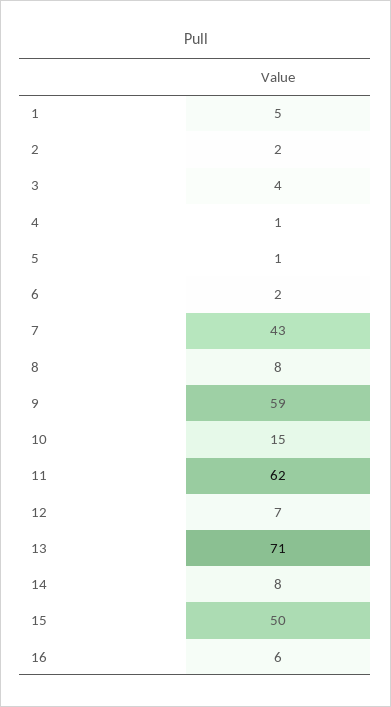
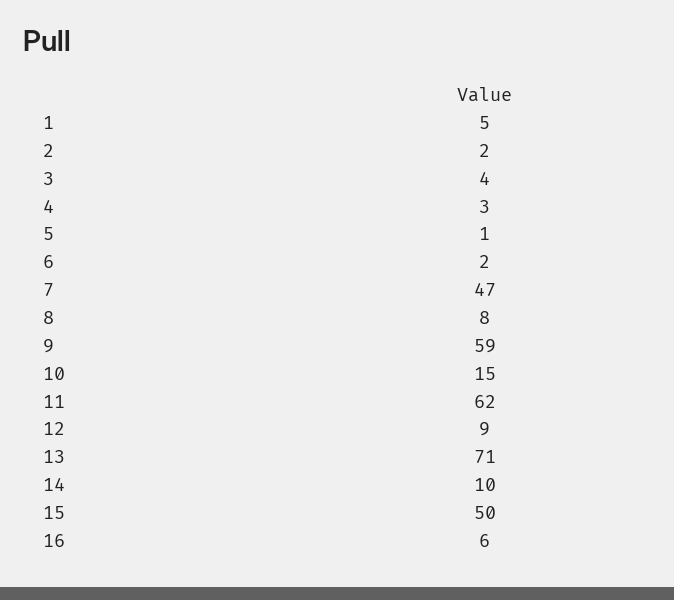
  {
    "1": 5,
    "2": 2,
    "3": 4,
-   "4": 1,
+   "4": 3,
    "5": 1,
    "6": 2,
-   "7": 43,
+   "7": 47,
    "8": 8,
    "9": 59,
    "10": 15,
    "11": 62,
-   "12": 7,
+   "12": 9,
    "13": 71,
-   "14": 8,
+   "14": 10,
    "15": 50,
    "16": 6
  }

